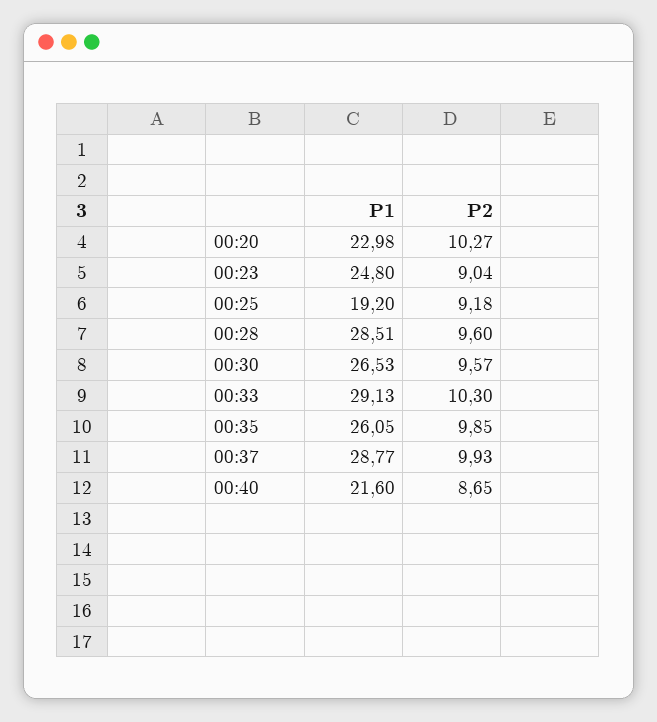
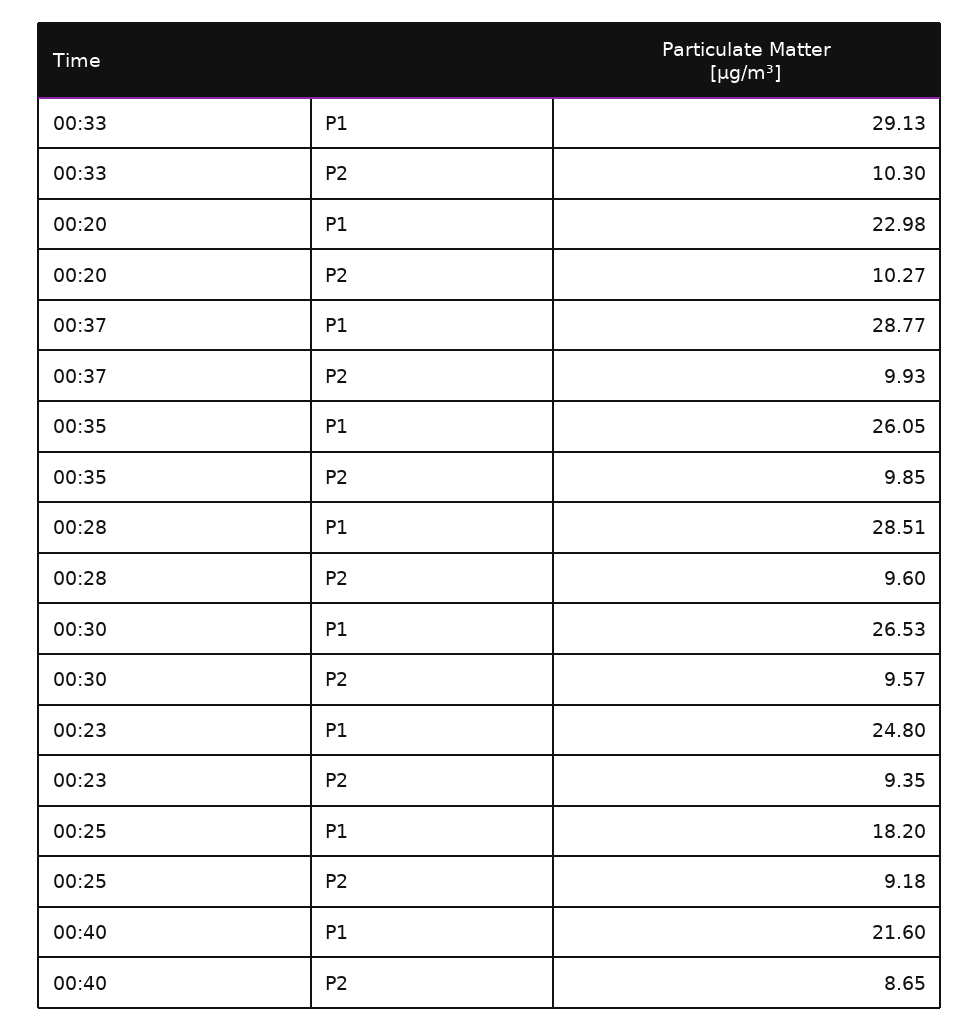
  {
    "P1": {
      "00:20": 22.98,
      "00:23": 24.8,
-     "00:25": 19.2,
+     "00:25": 18.2,
      "00:28": 28.51,
      "00:30": 26.53,
      "00:33": 29.13,
      "00:35": 26.05,
      "00:37": 28.77,
      "00:40": 21.6
    },
    "P2": {
      "00:20": 10.27,
-     "00:23": 9.04,
+     "00:23": 9.35,
      "00:25": 9.18,
      "00:28": 9.6,
      "00:30": 9.57,
      "00:33": 10.3,
      "00:35": 9.85,
      "00:37": 9.93,
      "00:40": 8.65
    }
  }

